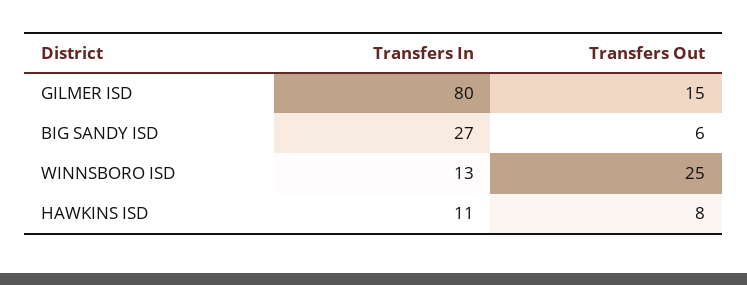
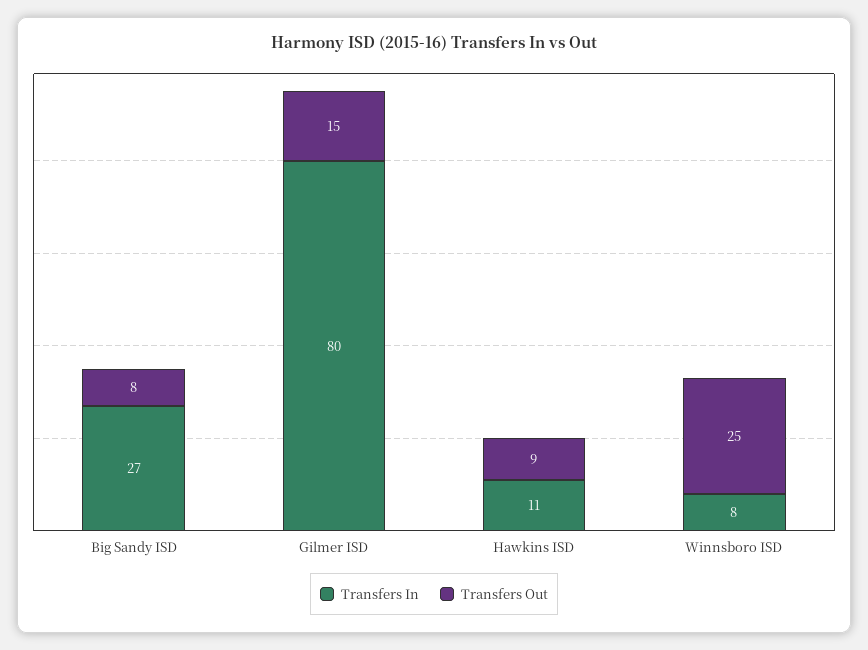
  {
    "Transfers In": {
      "GILMER ISD": 80,
      "BIG SANDY ISD": 27,
-     "WINNSBORO ISD": 13,
+     "WINNSBORO ISD": 8,
      "HAWKINS ISD": 11
    },
    "Transfers Out": {
      "GILMER ISD": 15,
-     "BIG SANDY ISD": 6,
+     "BIG SANDY ISD": 8,
      "WINNSBORO ISD": 25,
-     "HAWKINS ISD": 8
+     "HAWKINS ISD": 9
    }
  }

